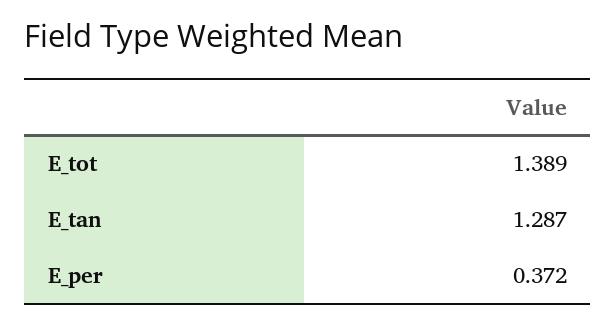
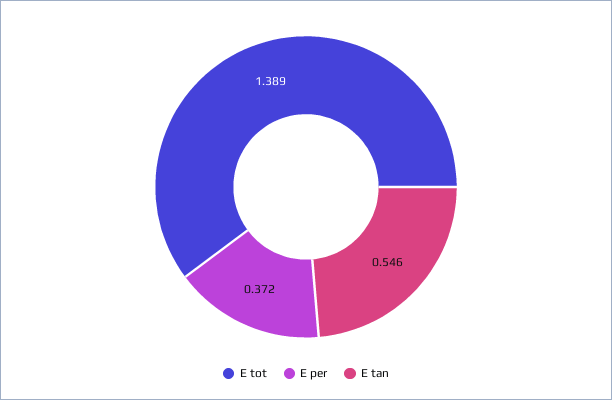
  {
    "E_tot": 1.389,
-   "E_tan": 1.287,
+   "E_tan": 0.546,
    "E_per": 0.372
  }

